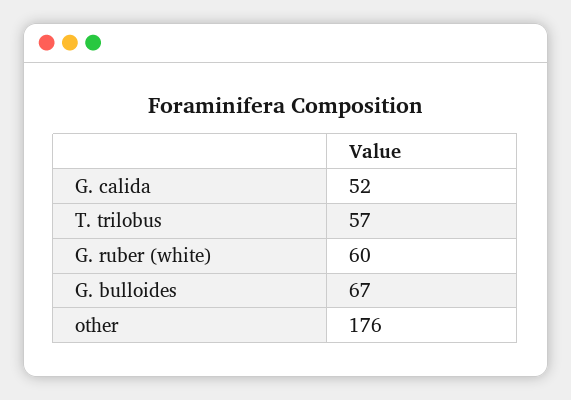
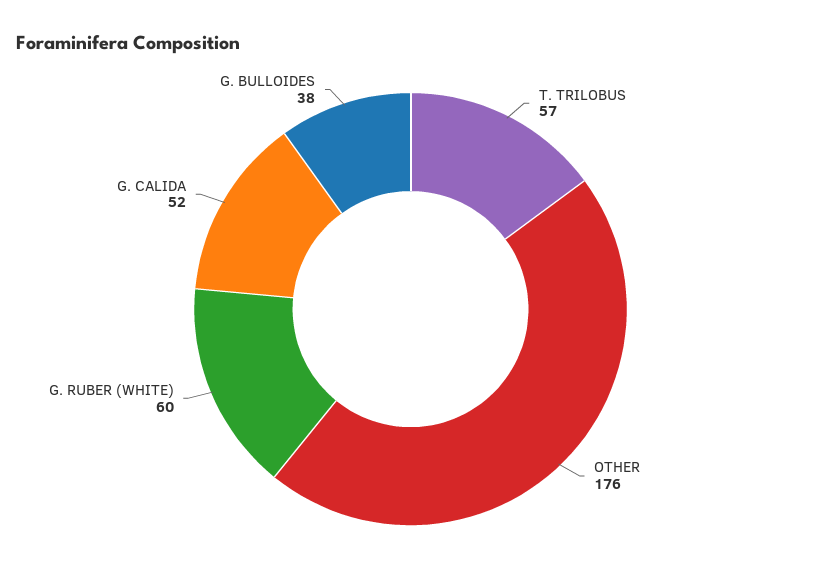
  {
    "G. calida": 52,
    "T. trilobus": 57,
    "G. ruber (white)": 60,
-   "G. bulloides": 67,
+   "G. bulloides": 38,
    "other": 176
  }

